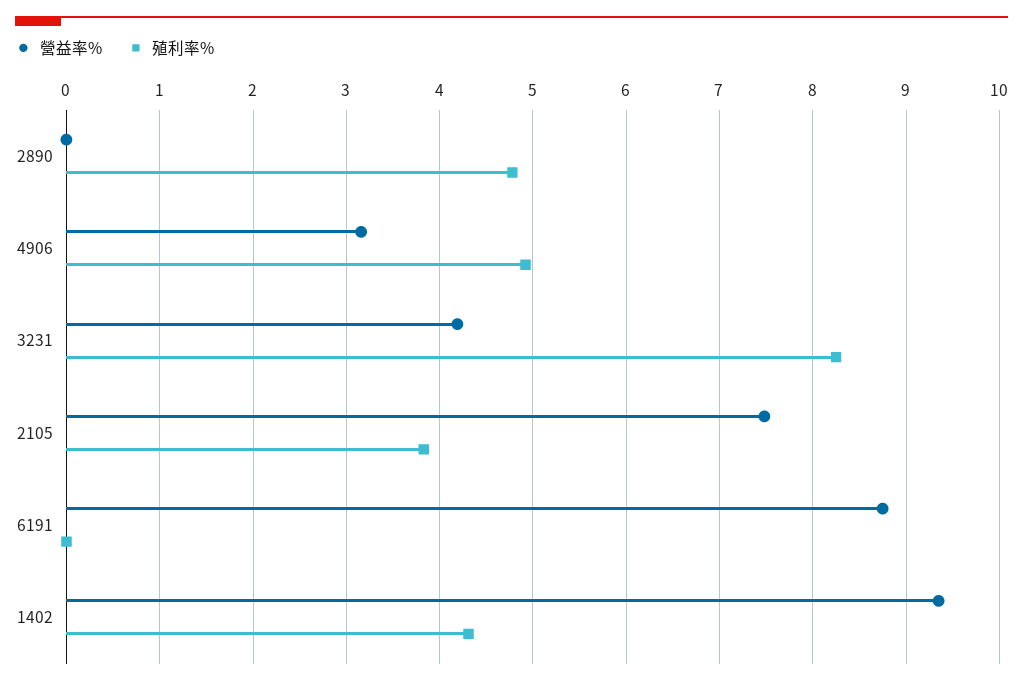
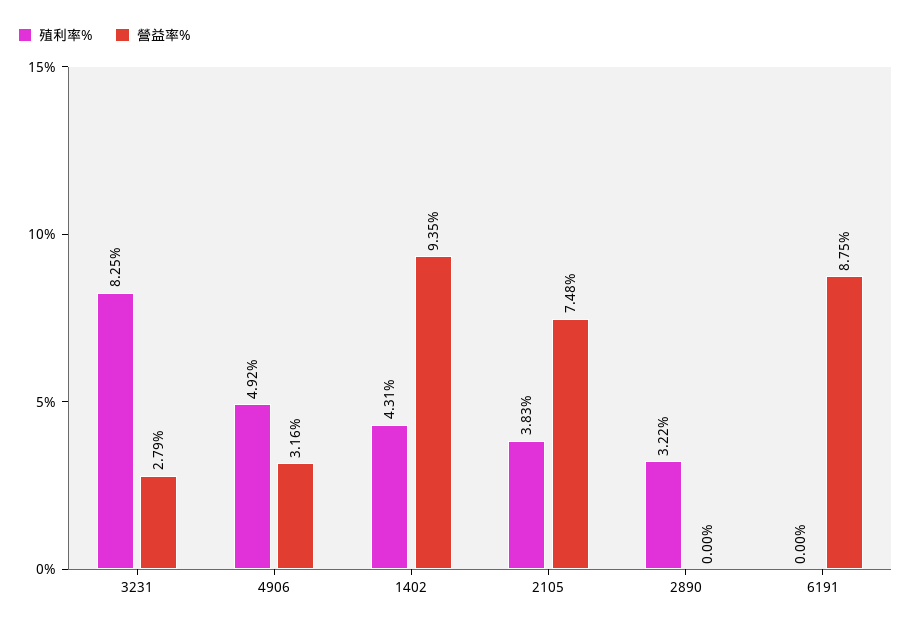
  {
    "營益率%": {
      "2890": 0,
      "4906": 3.16,
-     "3231": 4.2,
+     "3231": 2.79,
      "2105": 7.48,
      "6191": 8.75,
      "1402": 9.35
    },
    "殖利率%": {
-     "2890": 4.8,
+     "2890": 3.22,
      "4906": 4.92,
      "3231": 8.25,
      "2105": 3.83,
      "6191": 0,
      "1402": 4.31
    }
  }

